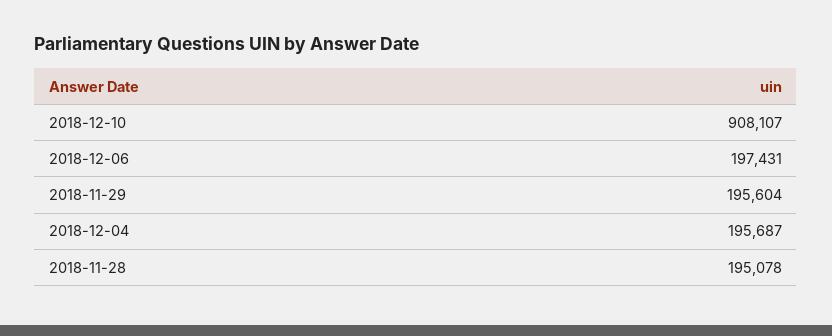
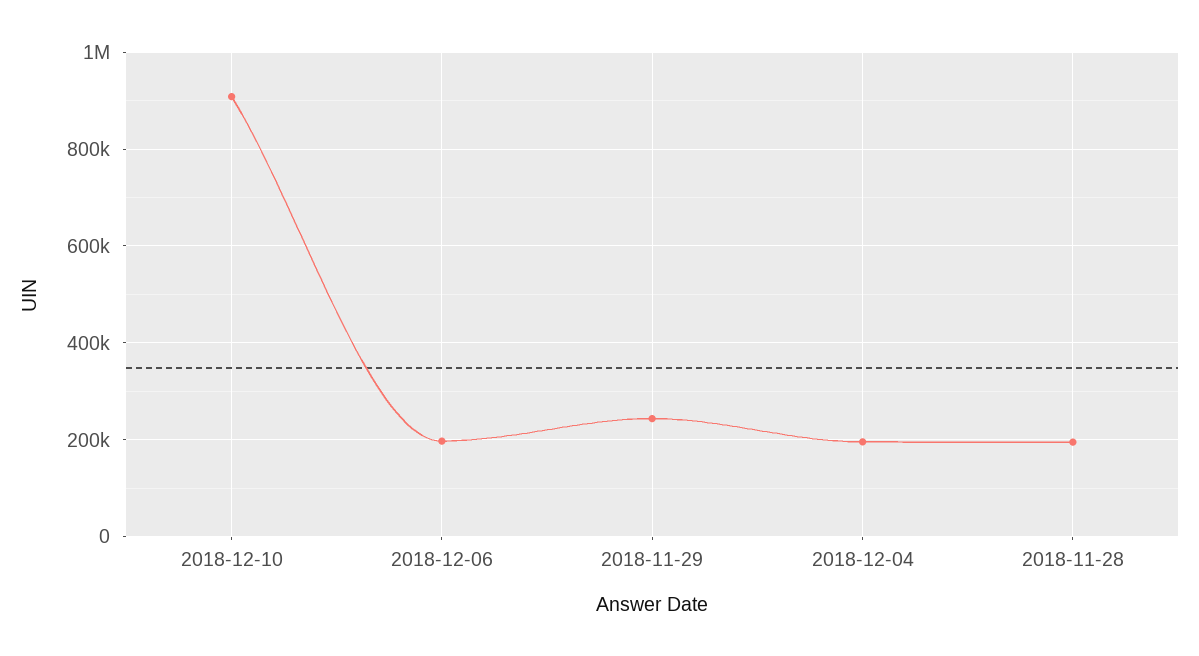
  {
    "2018-12-10": 908107,
    "2018-12-06": 197431,
-   "2018-11-29": 195604,
+   "2018-11-29": 240000,
    "2018-12-04": 195687,
    "2018-11-28": 195078
  }

